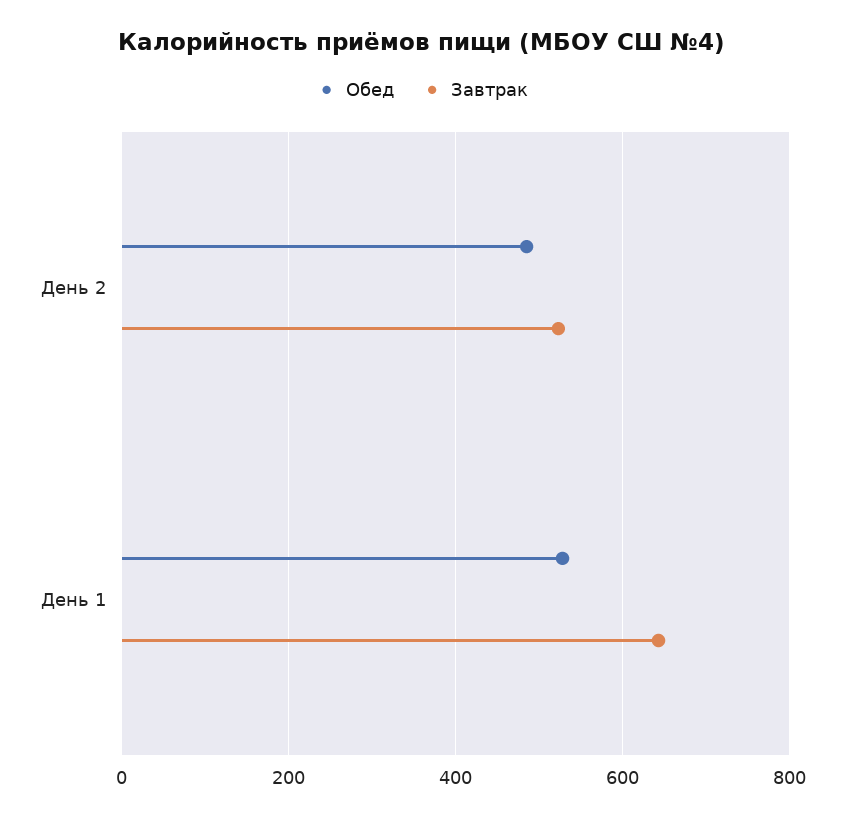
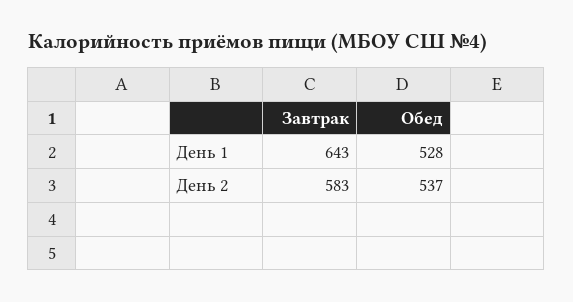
  {
    "Обед": {
-     "День 2": 480,
+     "День 2": 537,
      "День 1": 528
    },
    "Завтрак": {
-     "День 2": 520,
+     "День 2": 583,
      "День 1": 643
    }
  }

